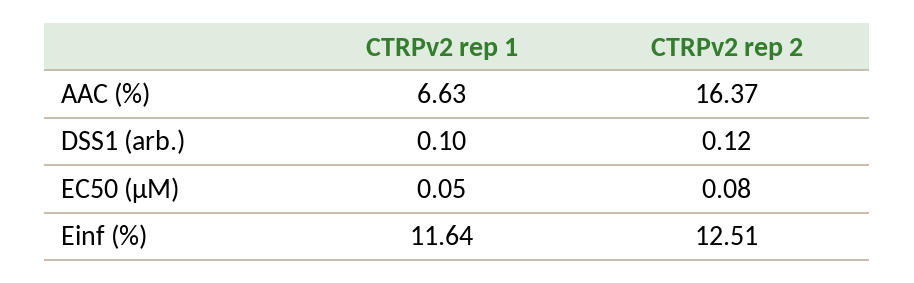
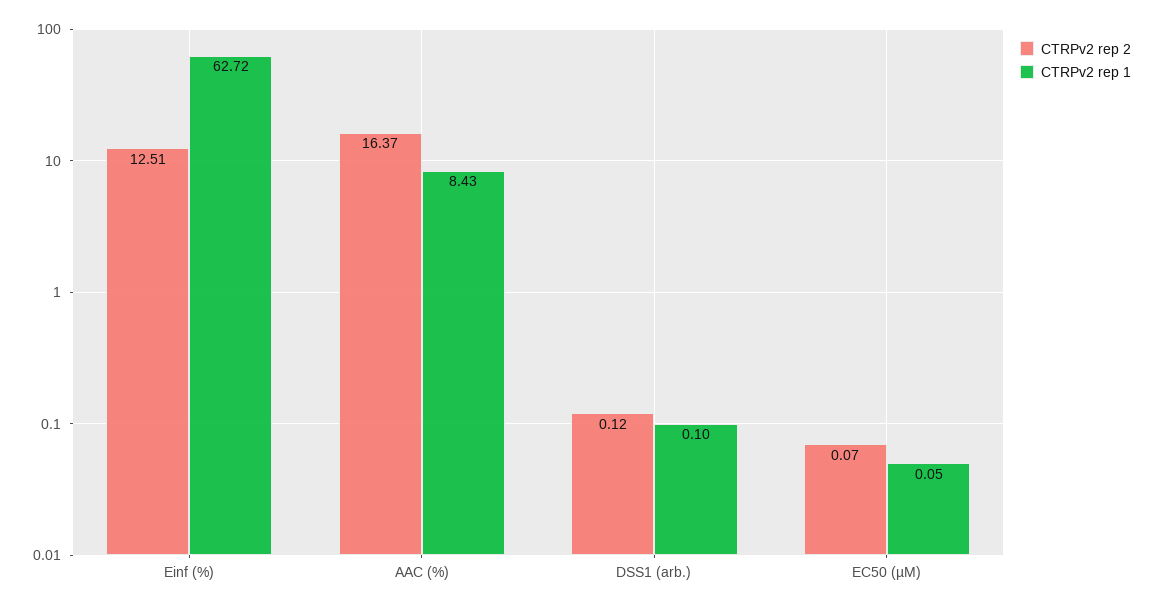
  {
    "CTRPv2 rep 1": {
-     "AAC (%)": 6.63,
+     "AAC (%)": 8.43,
      "DSS1 (arb.)": 0.1,
      "EC50 (µM)": 0.05,
-     "Einf (%)": 11.64
+     "Einf (%)": 62.72
    },
    "CTRPv2 rep 2": {
      "AAC (%)": 16.37,
      "DSS1 (arb.)": 0.12,
-     "EC50 (µM)": 0.08,
+     "EC50 (µM)": 0.07,
      "Einf (%)": 12.51
    }
  }

